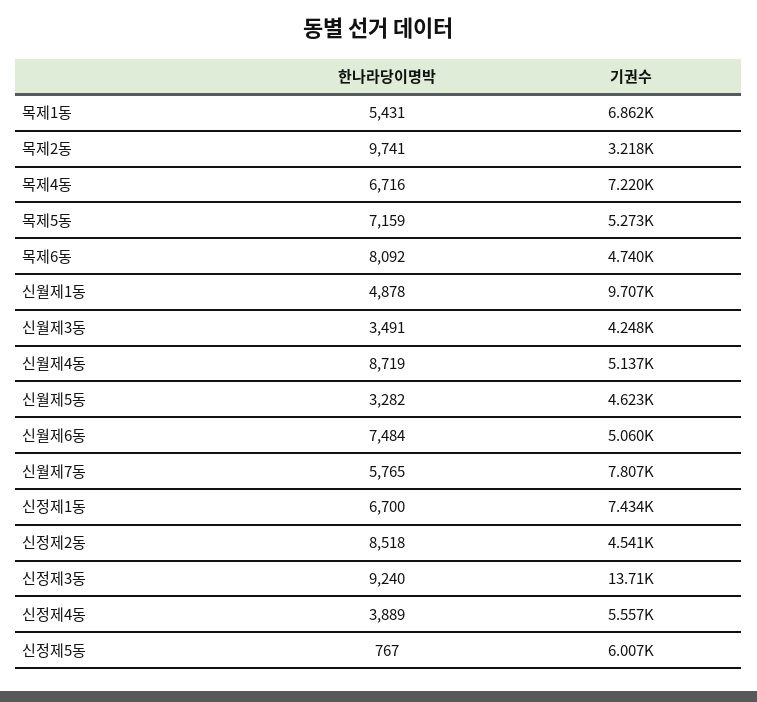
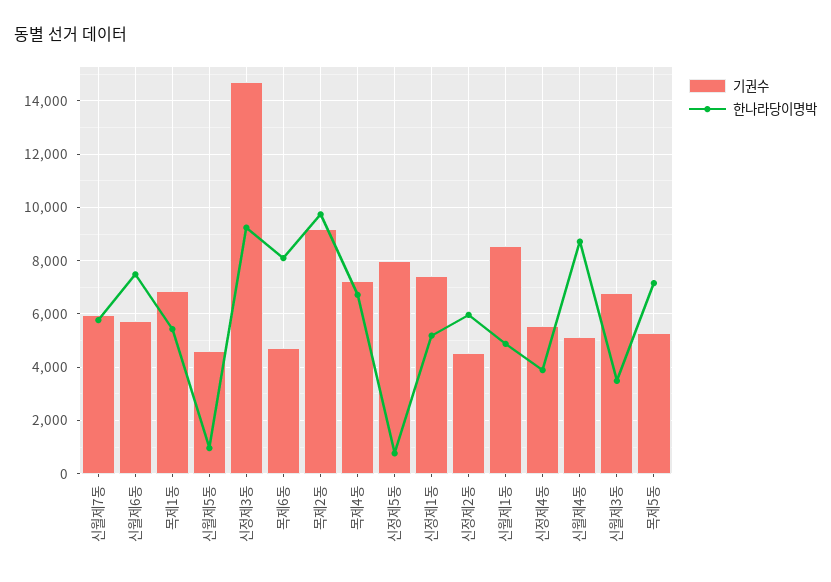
  {
    "한나라당이명박": {
      "목제1동": 5431,
      "목제2동": 9741,
      "목제4동": 6716,
      "목제5동": 7159,
      "목제6동": 8092,
      "신월제1동": 4878,
      "신월제3동": 3491,
      "신월제4동": 8719,
-     "신월제5동": 3282,
+     "신월제5동": 1000,
      "신월제6동": 7484,
      "신월제7동": 5765,
-     "신정제1동": 6700,
+     "신정제1동": 5250,
-     "신정제2동": 8518,
+     "신정제2동": 6000,
      "신정제3동": 9240,
      "신정제4동": 3889,
      "신정제5동": 767
    },
    "기권수": {
      "목제1동": 6862,
-     "목제2동": 3218,
+     "목제2동": 9250,
      "목제4동": 7220,
      "목제5동": 5273,
      "목제6동": 4740,
-     "신월제1동": 9707,
+     "신월제1동": 8500,
-     "신월제3동": 4248,
+     "신월제3동": 6750,
      "신월제4동": 5137,
      "신월제5동": 4623,
-     "신월제6동": 5060,
+     "신월제6동": 5750,
-     "신월제7동": 7807,
+     "신월제7동": 6000,
      "신정제1동": 7434,
      "신정제2동": 4541,
-     "신정제3동": 13710,
+     "신정제3동": 14750,
      "신정제4동": 5557,
-     "신정제5동": 6007
+     "신정제5동": 8000
    }
  }

